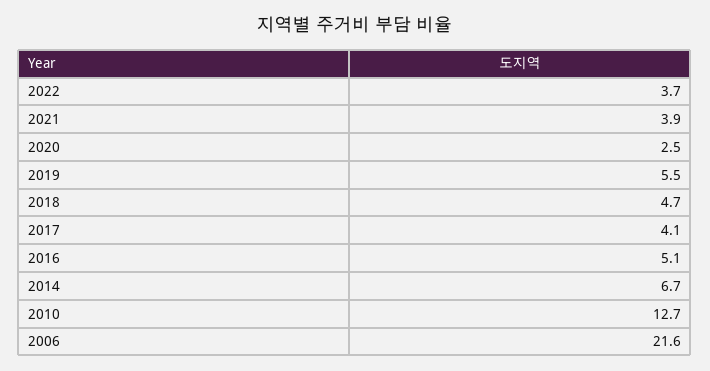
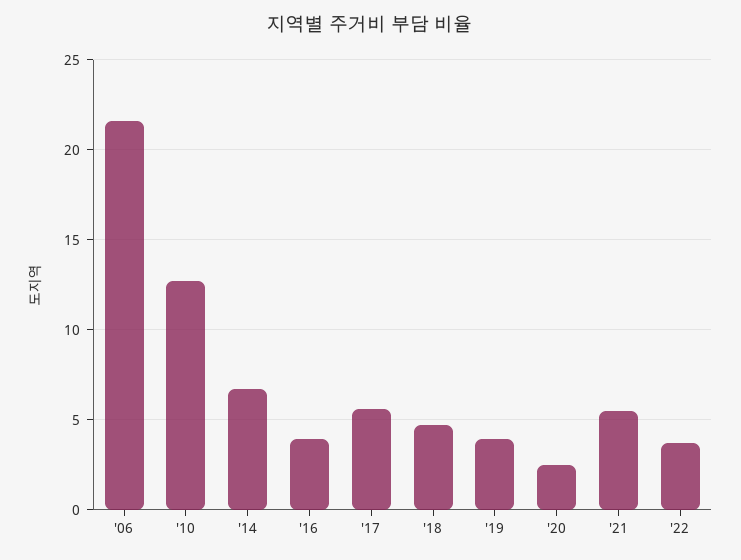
  {
    "2022": 3.7,
-   "2021": 3.9,
+   "2021": 5.5,
    "2020": 2.5,
-   "2019": 5.5,
+   "2019": 4,
    "2018": 4.7,
-   "2017": 4.1,
+   "2017": 5.5,
-   "2016": 5.1,
+   "2016": 4,
    "2014": 6.7,
    "2010": 12.7,
    "2006": 21.6
  }

